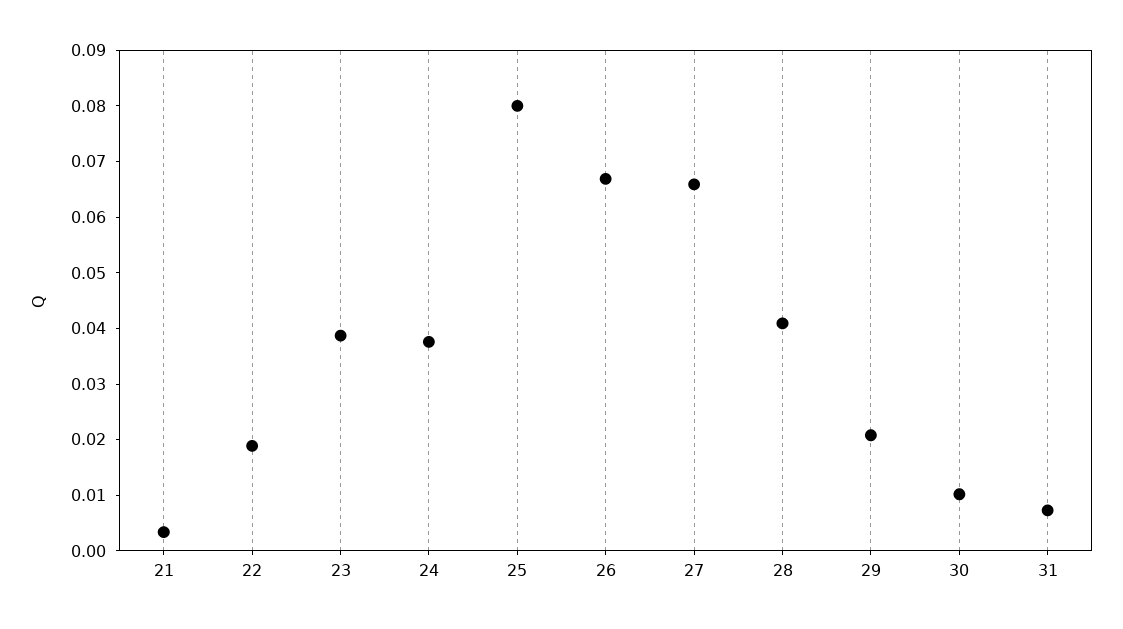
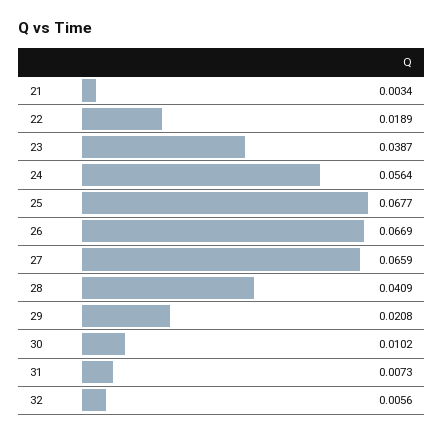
  {
    "21": 0.0034,
    "22": 0.0189,
    "23": 0.0387,
-   "24": 0.038,
+   "24": 0.0564,
-   "25": 0.08,
+   "25": 0.0677,
    "26": 0.0669,
    "27": 0.0659,
    "28": 0.0409,
    "29": 0.0208,
    "30": 0.0102,
-   "31": 0.0073
+   "31": 0.0073,
+   "32": 0.0056
  }

